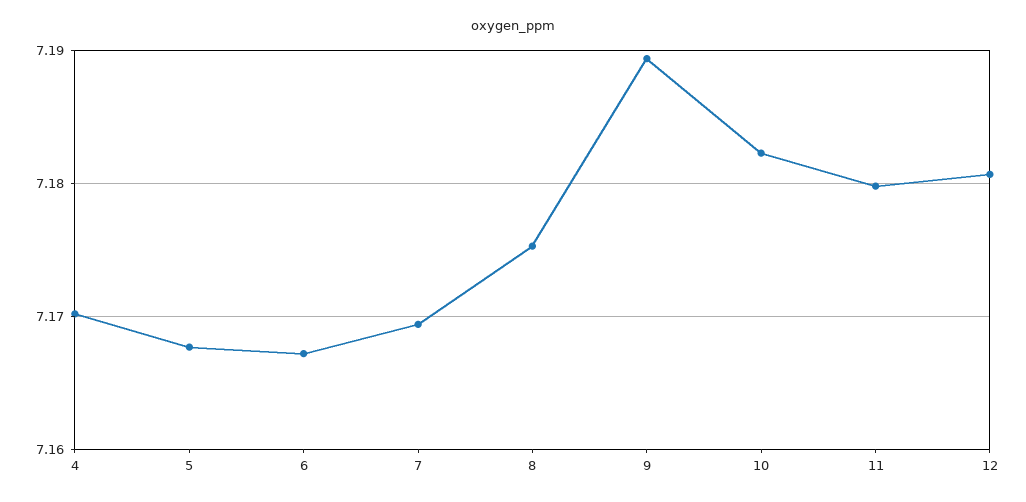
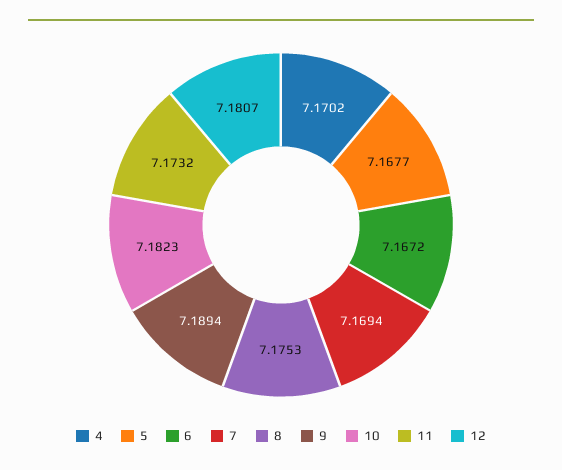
  {
    "4": 7.1702,
    "5": 7.1677,
    "6": 7.1672,
    "7": 7.1694,
    "8": 7.1753,
    "9": 7.1894,
    "10": 7.1823,
-   "11": 7.18,
+   "11": 7.1732,
    "12": 7.1807
  }

